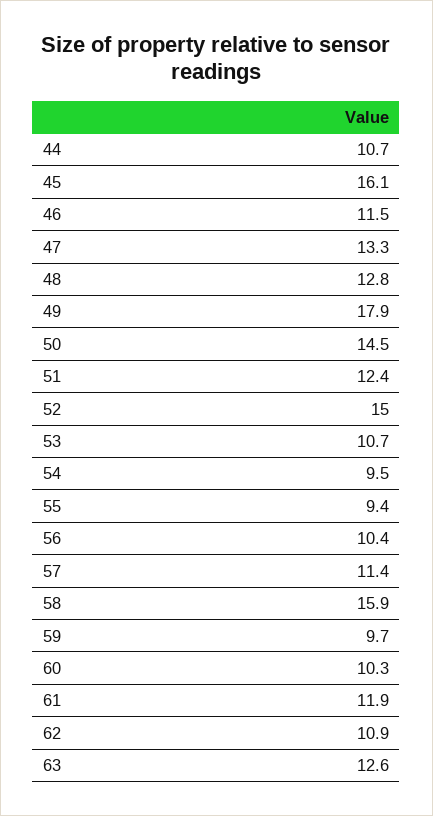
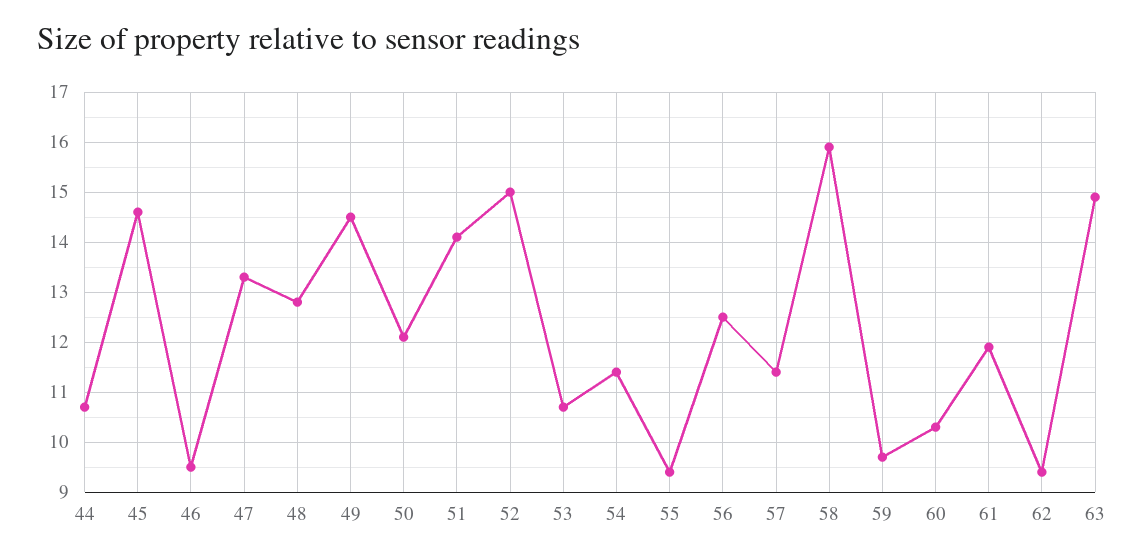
  {
    "44": 10.7,
-   "45": 16.1,
+   "45": 14.5,
-   "46": 11.5,
+   "46": 9.5,
    "47": 13.3,
    "48": 12.8,
-   "49": 17.9,
+   "49": 14.5,
-   "50": 14.5,
+   "50": 12,
-   "51": 12.4,
+   "51": 14,
    "52": 15,
    "53": 10.7,
-   "54": 9.5,
+   "54": 11.5,
    "55": 9.4,
-   "56": 10.4,
+   "56": 12.5,
    "57": 11.4,
    "58": 15.9,
    "59": 9.7,
    "60": 10.3,
    "61": 11.9,
-   "62": 10.9,
+   "62": 9.5,
-   "63": 12.6
+   "63": 15
  }

